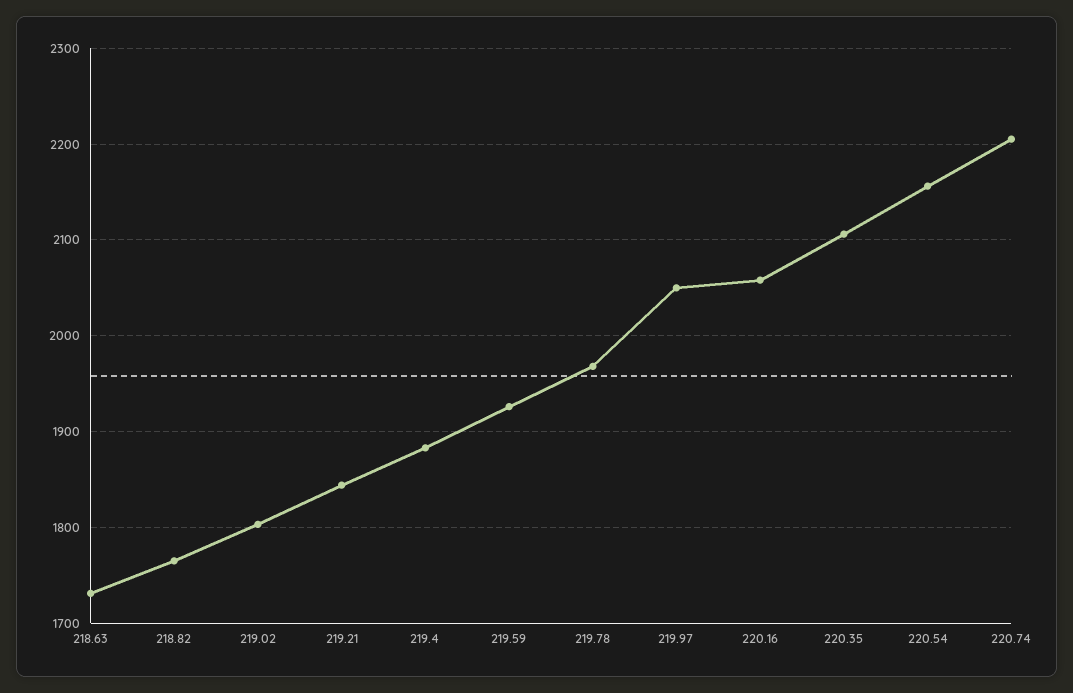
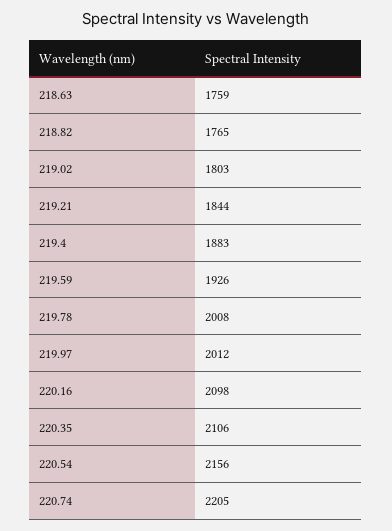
  {
-   "218.63": 1730,
+   "218.63": 1759,
    "218.82": 1765,
    "219.02": 1803,
    "219.21": 1844,
    "219.4": 1883,
    "219.59": 1926,
-   "219.78": 1970,
+   "219.78": 2008,
-   "219.97": 2050,
+   "219.97": 2012,
-   "220.16": 2060,
+   "220.16": 2098,
    "220.35": 2106,
    "220.54": 2156,
    "220.74": 2205
  }

